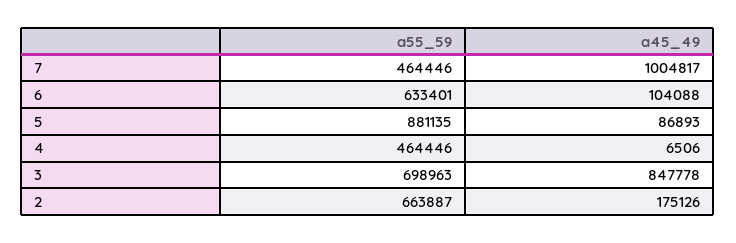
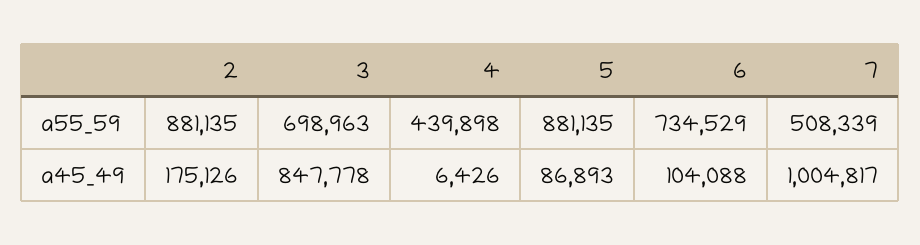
  {
    "a55_59": {
-     "7": 464446,
+     "7": 508339,
-     "6": 633401,
+     "6": 734529,
      "5": 881135,
-     "4": 464446,
+     "4": 439898,
      "3": 698963,
-     "2": 663887
+     "2": 881135
    },
    "a45_49": {
      "7": 1004817,
      "6": 104088,
      "5": 86893,
-     "4": 6506,
+     "4": 6426,
      "3": 847778,
      "2": 175126
    }
  }

